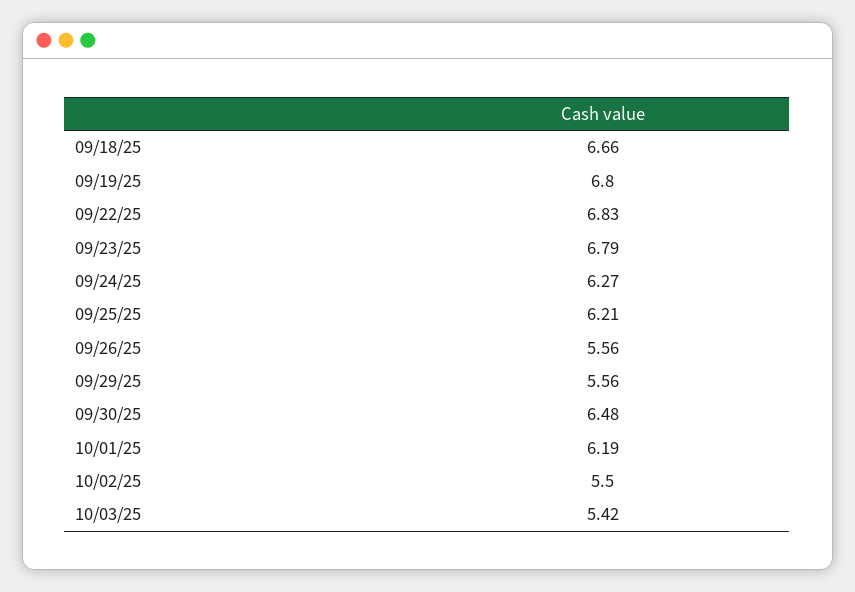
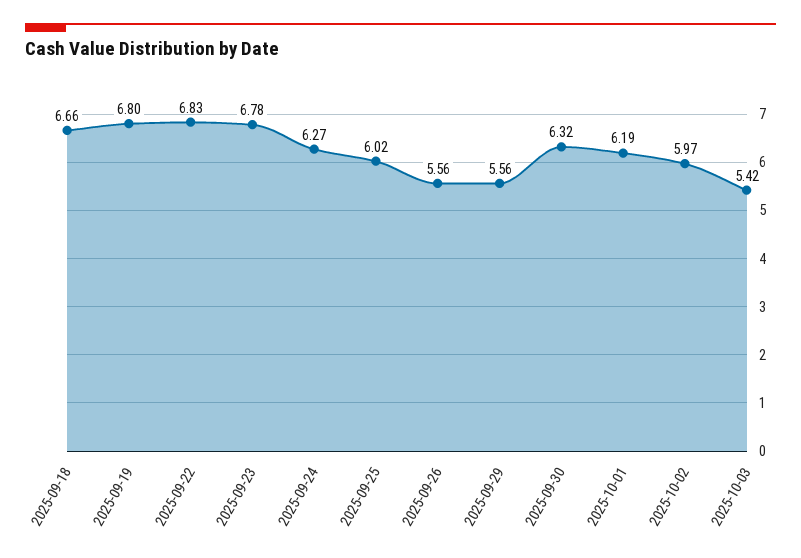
  {
    "09/18/25": 6.66,
    "09/19/25": 6.8,
    "09/22/25": 6.83,
-   "09/23/25": 6.79,
+   "09/23/25": 6.78,
    "09/24/25": 6.27,
-   "09/25/25": 6.21,
+   "09/25/25": 6.02,
    "09/26/25": 5.56,
    "09/29/25": 5.56,
-   "09/30/25": 6.48,
+   "09/30/25": 6.32,
    "10/01/25": 6.19,
-   "10/02/25": 5.5,
+   "10/02/25": 5.97,
    "10/03/25": 5.42
  }

